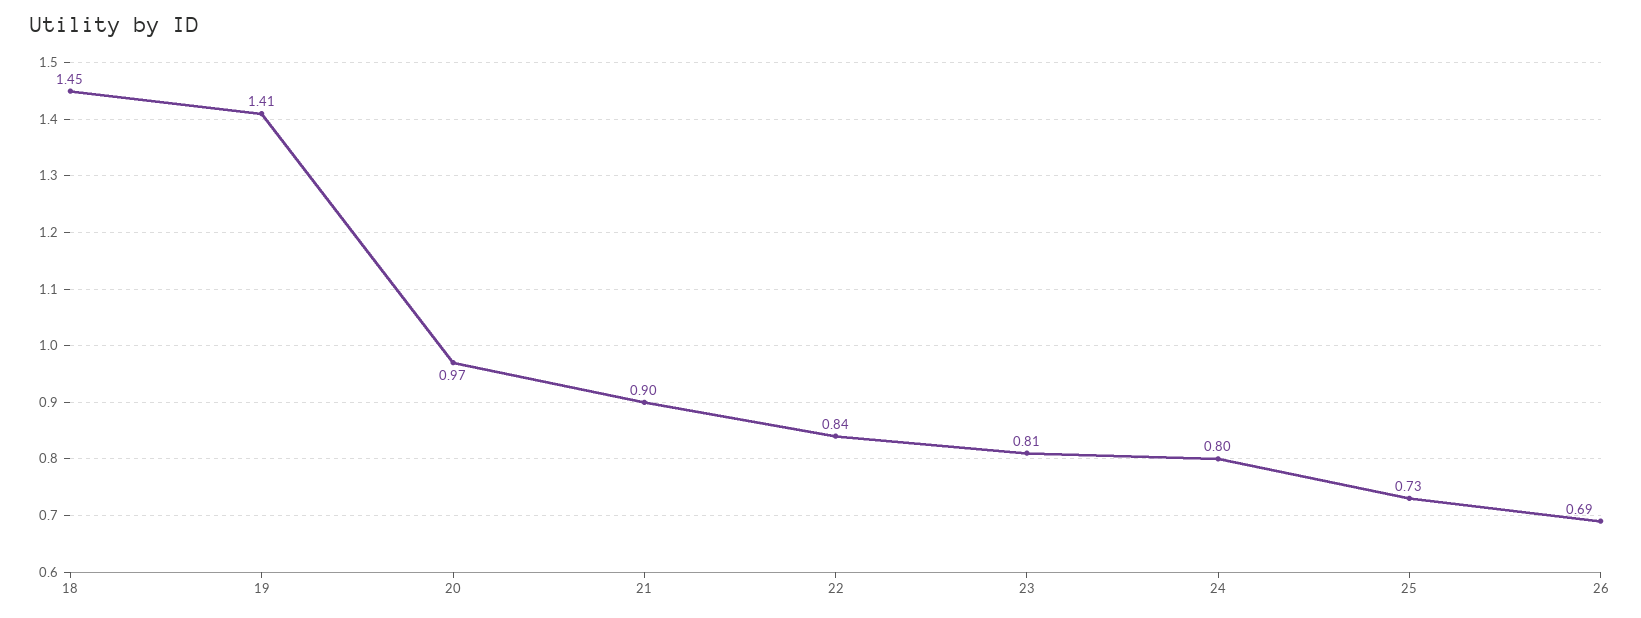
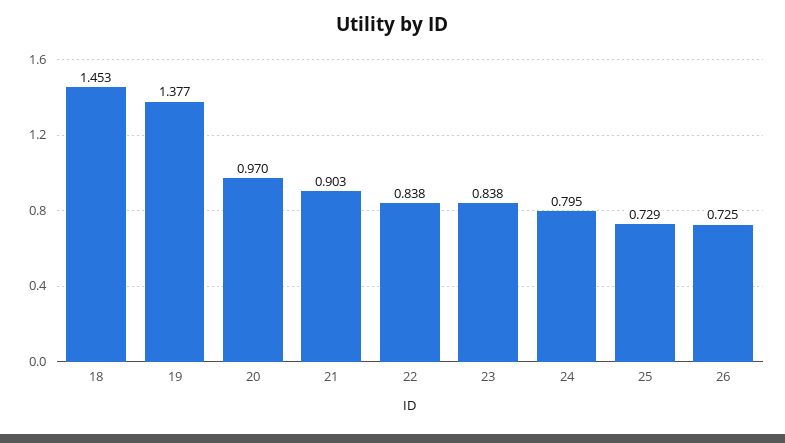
  {
    "18": 1.453,
-   "19": 1.41,
+   "19": 1.377,
    "20": 0.97,
    "21": 0.903,
    "22": 0.838,
-   "23": 0.81,
+   "23": 0.838,
    "24": 0.795,
    "25": 0.729,
-   "26": 0.69
+   "26": 0.725
  }

